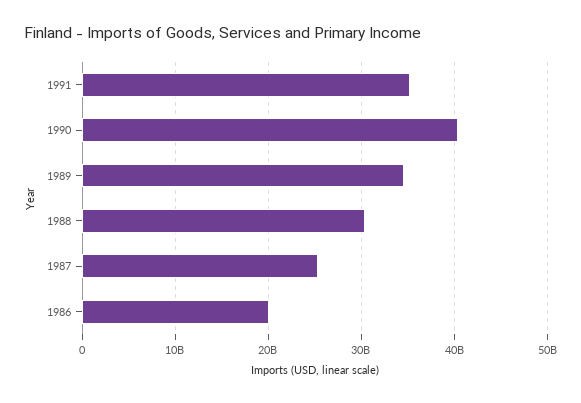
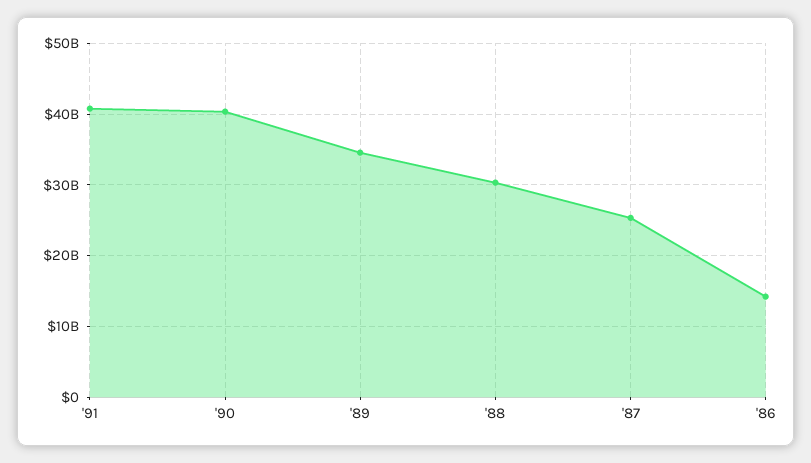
  {
-   "1991": 35000000000,
+   "1991": 41000000000,
    "1990": 40000000000,
    "1989": 35000000000,
    "1988": 30000000000,
    "1987": 25000000000,
-   "1986": 20000000000
+   "1986": 14000000000
  }

